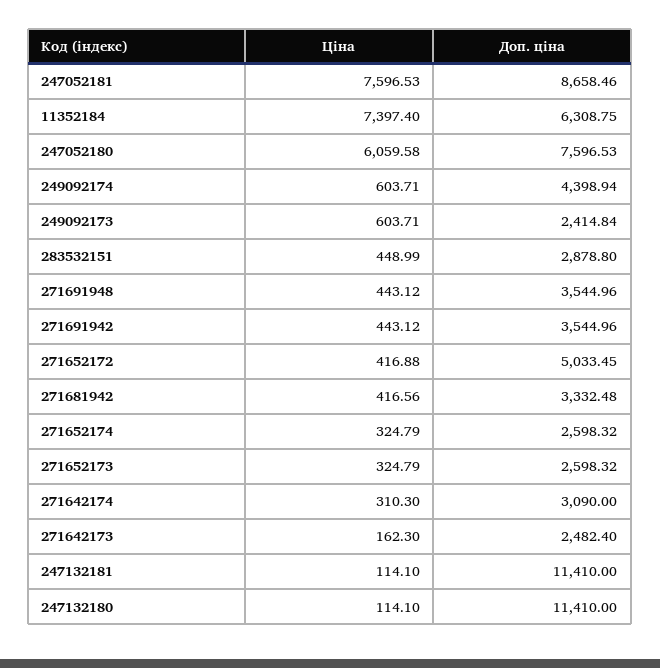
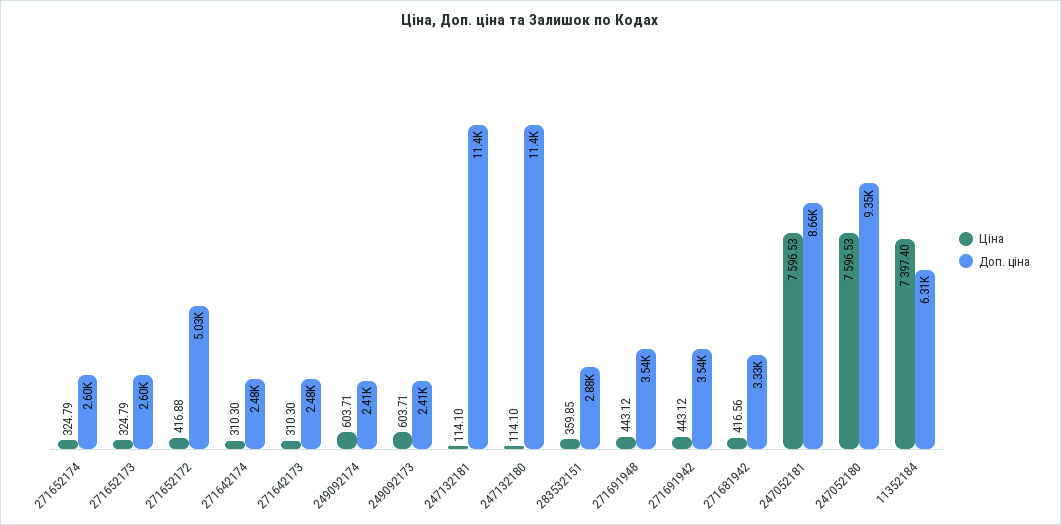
  {
    "Ціна": {
      "247052181": 7596.53,
      "11352184": 7397.4,
-     "247052180": 6059.58,
+     "247052180": 7596.53,
      "249092174": 603.71,
      "249092173": 603.71,
-     "283532151": 448.99,
+     "283532151": 359.85,
      "271691948": 443.12,
      "271691942": 443.12,
      "271652172": 416.88,
      "271681942": 416.56,
      "271652174": 324.79,
      "271652173": 324.79,
      "271642174": 310.3,
-     "271642173": 162.3,
+     "271642173": 310.3,
      "247132181": 114.1,
      "247132180": 114.1
    },
    "Доп. ціна": {
      "247052181": 8658.46,
      "11352184": 6308.75,
-     "247052180": 7596.53,
+     "247052180": 9350,
-     "249092174": 4398.94,
+     "249092174": 2410,
      "249092173": 2414.84,
      "283532151": 2878.8,
      "271691948": 3544.96,
      "271691942": 3544.96,
      "271652172": 5033.45,
      "271681942": 3332.48,
      "271652174": 2598.32,
      "271652173": 2598.32,
-     "271642174": 3090,
+     "271642174": 2480,
      "271642173": 2482.4,
      "247132181": 11410,
      "247132180": 11410
    }
  }

